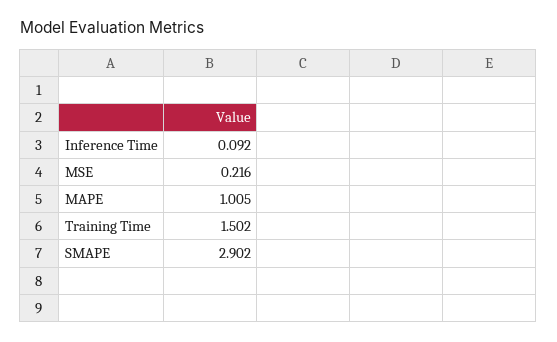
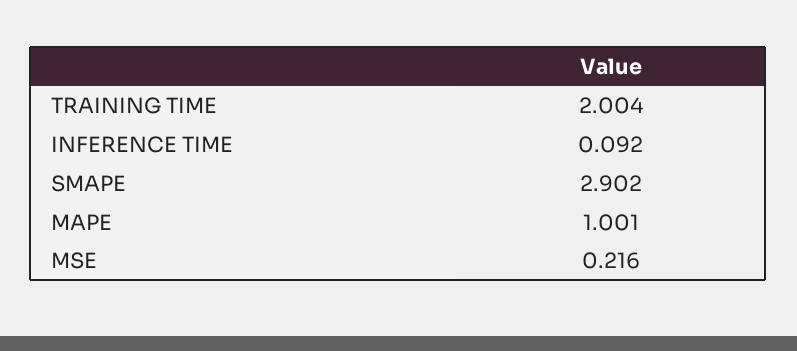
  {
    "Inference Time": 0.092,
    "MSE": 0.216,
-   "MAPE": 1.005,
+   "MAPE": 1.001,
-   "Training Time": 1.502,
+   "Training Time": 2.004,
    "SMAPE": 2.902
  }

